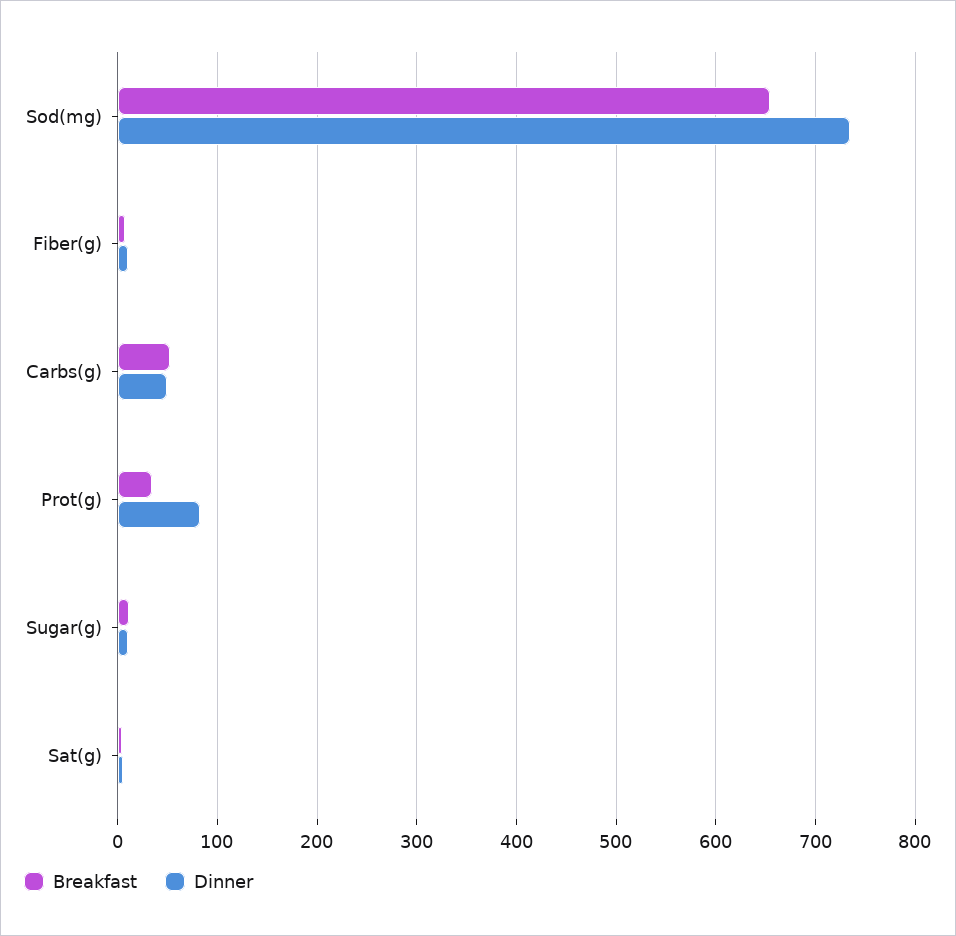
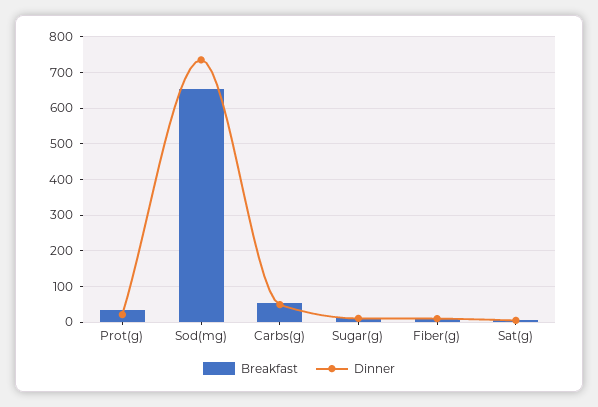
  {
    "Breakfast": {
      "Sod(mg)": 650,
      "Fiber(g)": 10,
      "Carbs(g)": 50,
      "Prot(g)": 30,
      "Sugar(g)": 10,
      "Sat(g)": 0
    },
    "Dinner": {
      "Sod(mg)": 740,
      "Fiber(g)": 10,
      "Carbs(g)": 50,
-     "Prot(g)": 80,
+     "Prot(g)": 20,
      "Sugar(g)": 10,
      "Sat(g)": 10
    }
  }

